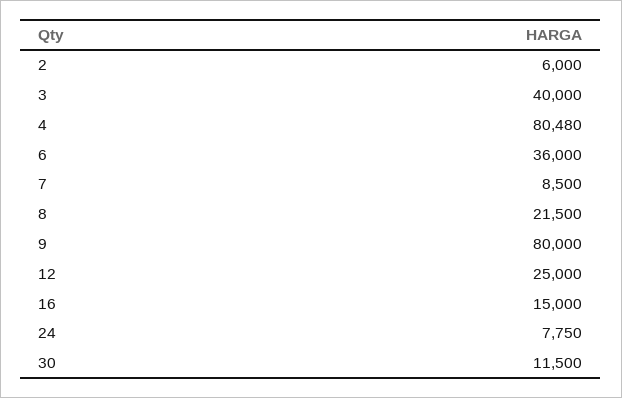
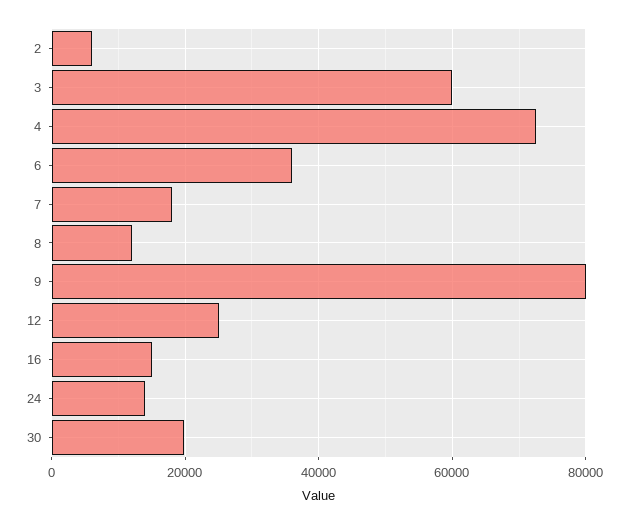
  {
    "2": 6000,
-   "3": 40000,
+   "3": 60000,
-   "4": 80480,
+   "4": 72000,
    "6": 36000,
-   "7": 8500,
+   "7": 18000,
-   "8": 21500,
+   "8": 12000,
    "9": 80000,
    "12": 25000,
    "16": 15000,
-   "24": 7750,
+   "24": 14000,
-   "30": 11500
+   "30": 20000
  }

